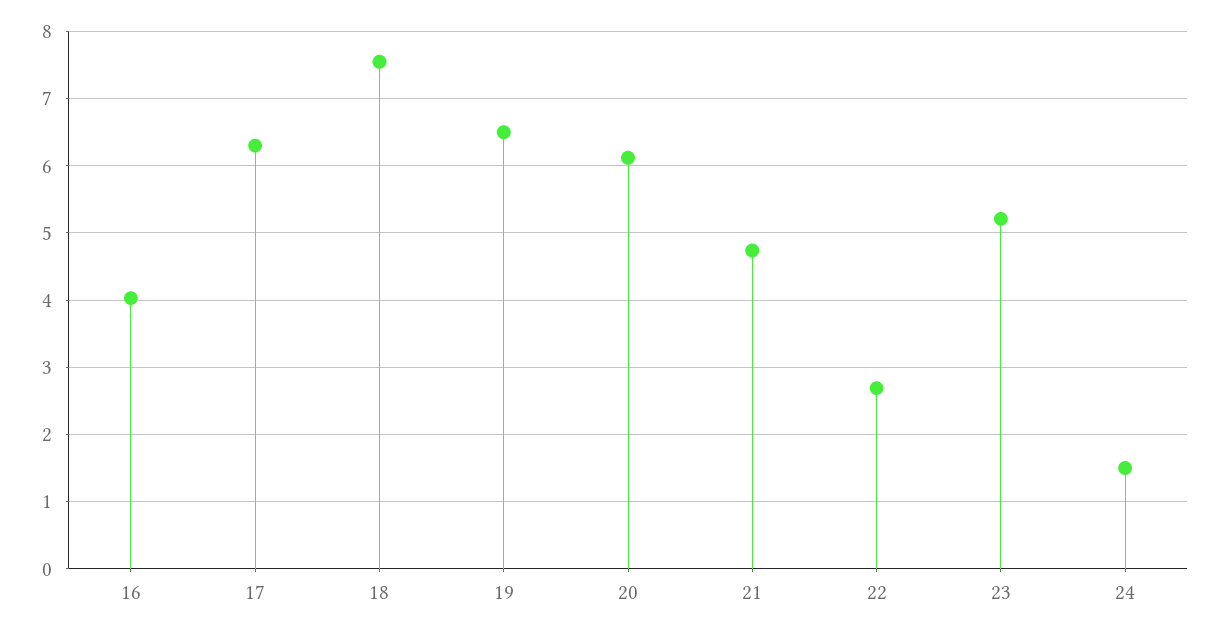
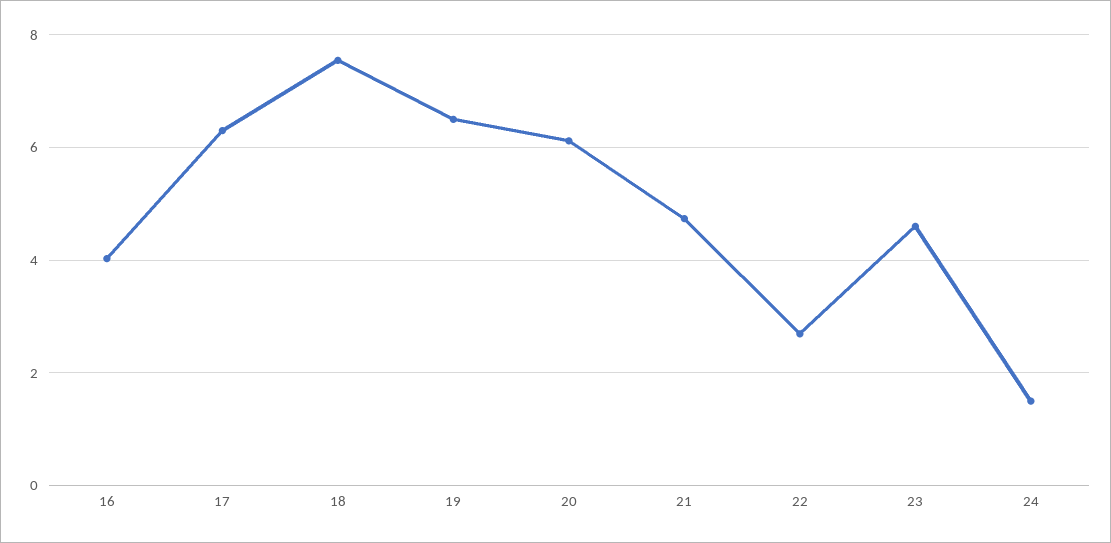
  {
    "16": 4,
    "17": 6.3,
    "18": 7.6,
    "19": 6.5,
    "20": 6.1,
    "21": 4.7,
    "22": 2.7,
-   "23": 5.2,
+   "23": 4.6,
    "24": 1.5
  }

